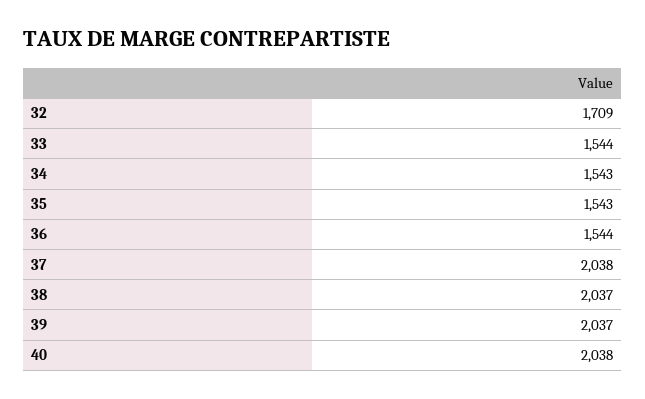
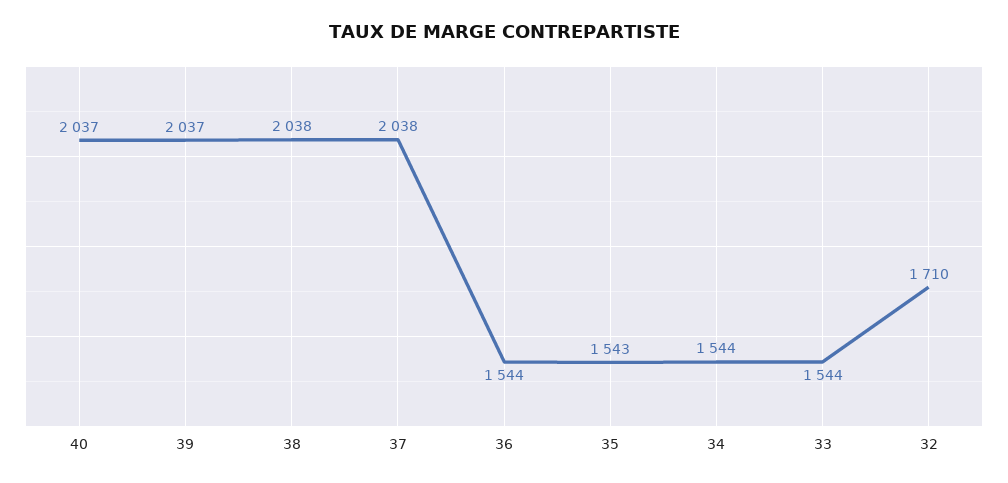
  {
-   "32": 1709,
+   "32": 1710,
    "33": 1544,
-   "34": 1543,
+   "34": 1544,
    "35": 1543,
    "36": 1544,
    "37": 2038,
-   "38": 2037,
+   "38": 2038,
    "39": 2037,
-   "40": 2038
+   "40": 2037
  }

